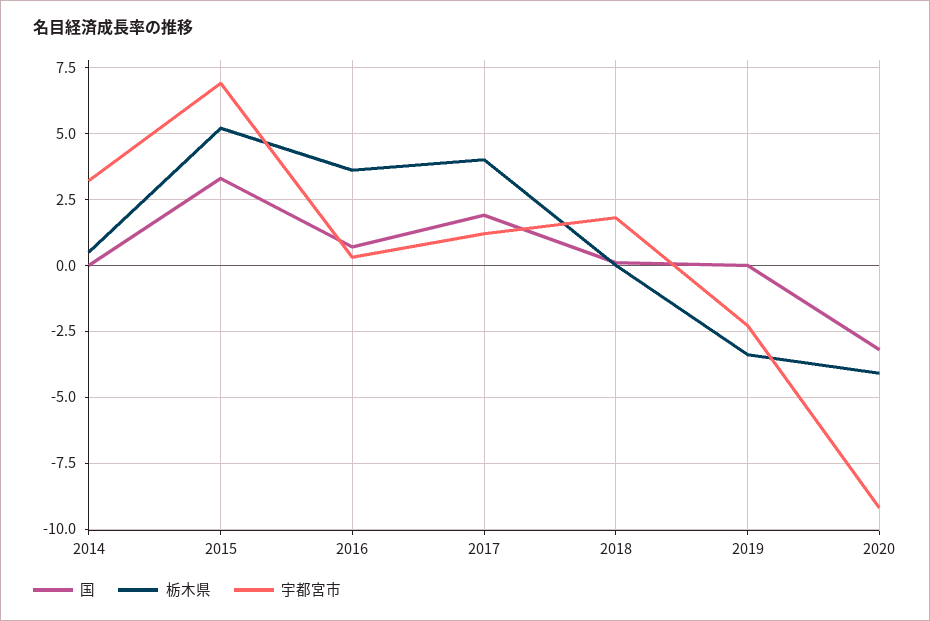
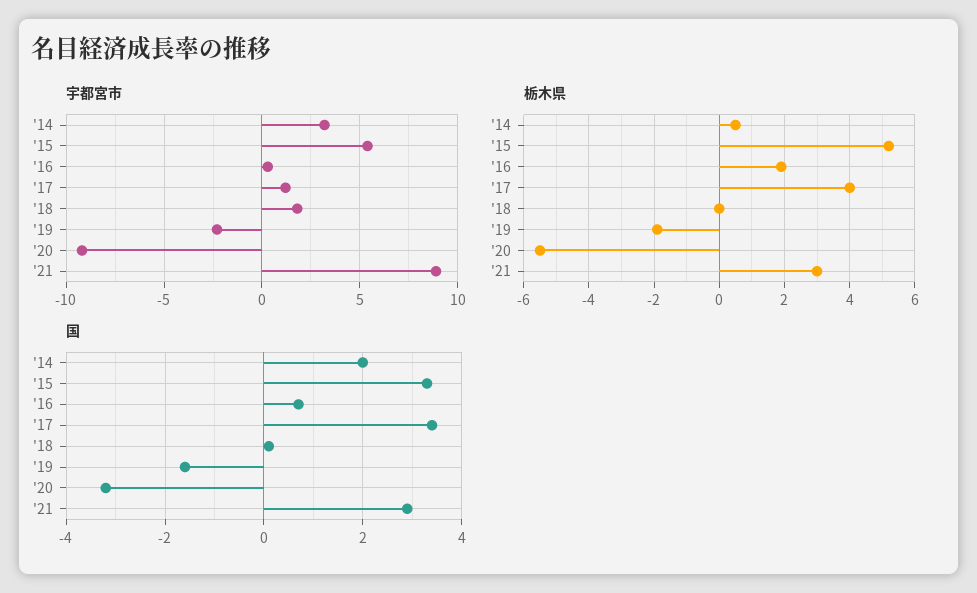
  {
    "国": {
-     "2014": 0,
+     "2014": 2,
      "2015": 3.5,
      "2016": 0.5,
-     "2017": 2,
+     "2017": 3.5,
      "2018": 0,
-     "2019": 0,
+     "2019": -1.5,
-     "2020": -3
+     "2020": -3,
+     "'21": 3
    },
    "栃木県": {
      "2014": 0.5,
      "2015": 5,
-     "2016": 3.5,
+     "2016": 2,
      "2017": 4,
      "2018": 0,
-     "2019": -3.5,
+     "2019": -2,
-     "2020": -4
+     "2020": -5.5,
+     "'21": 3
    },
    "宇都宮市": {
      "2014": 3,
-     "2015": 7,
+     "2015": 5.5,
      "2016": 0.5,
      "2017": 1,
      "2018": 2,
      "2019": -2.5,
-     "2020": -9
+     "2020": -9,
+     "'21": 9
    }
  }

